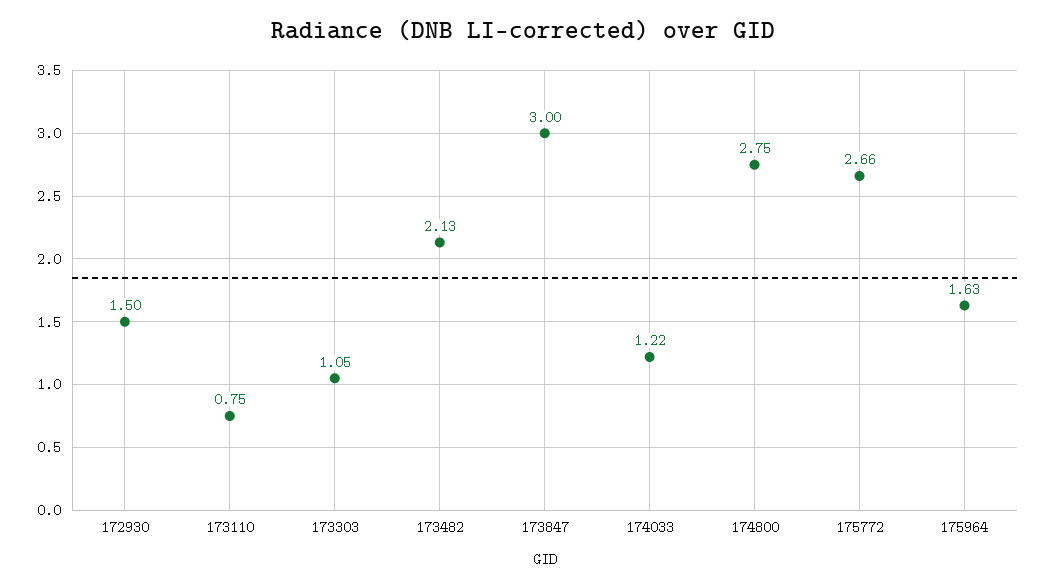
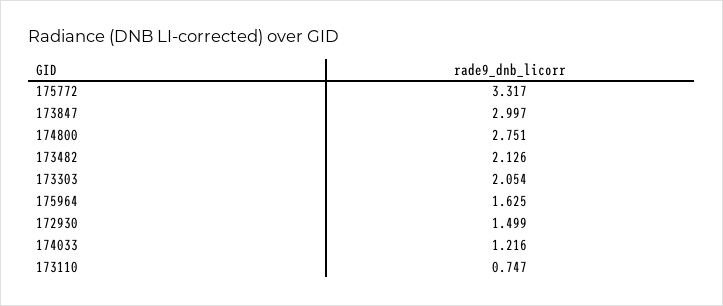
  {
    "172930": 1.499,
    "173110": 0.747,
-   "173303": 1.05,
+   "173303": 2.054,
    "173482": 2.126,
    "173847": 2.997,
    "174033": 1.216,
    "174800": 2.751,
-   "175772": 2.66,
+   "175772": 3.317,
    "175964": 1.625
  }

